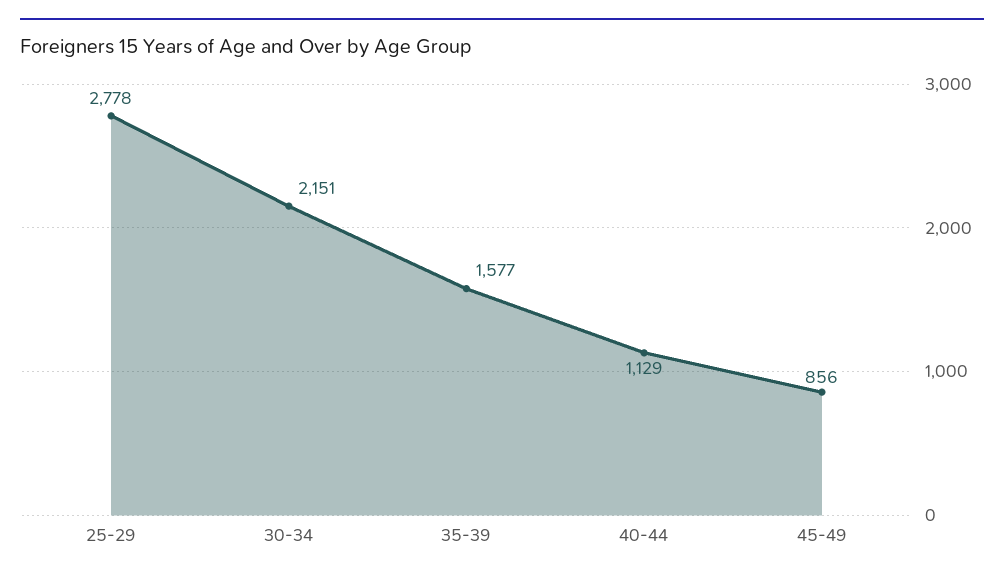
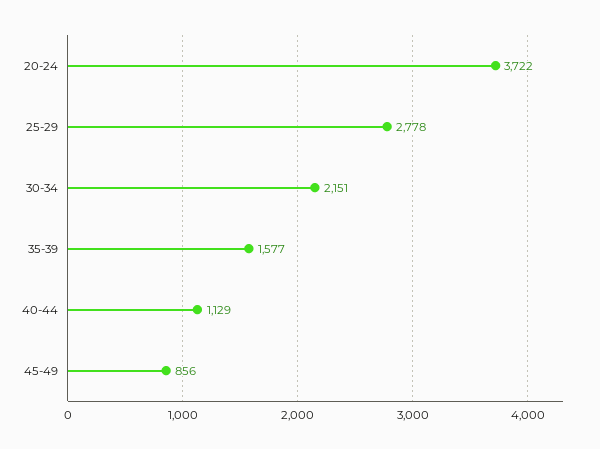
  {
    "25-29": 2778,
    "30-34": 2151,
    "35-39": 1577,
    "40-44": 1129,
-   "45-49": 856
+   "45-49": 856,
+   "20-24": 3722
  }

